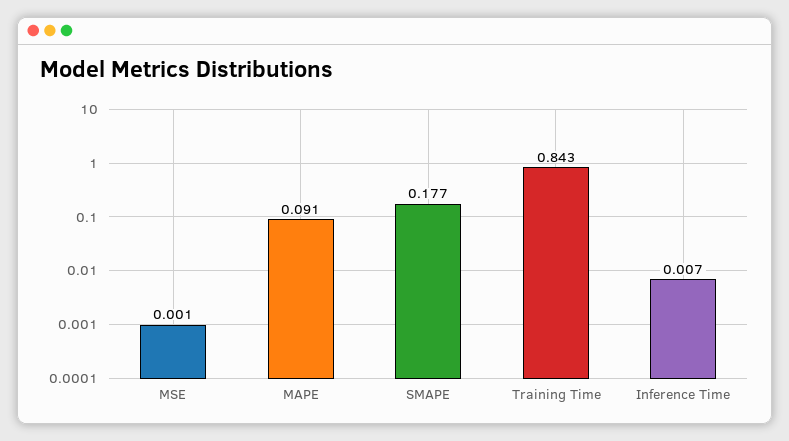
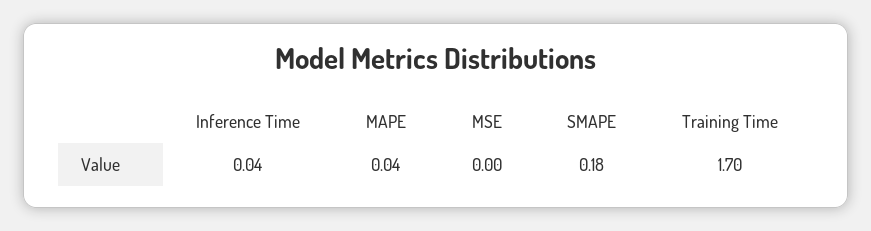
  {
    "MSE": 0.001,
-   "MAPE": 0.091,
+   "MAPE": 0.04,
    "SMAPE": 0.177,
-   "Training Time": 0.843,
+   "Training Time": 1.7,
-   "Inference Time": 0.007
+   "Inference Time": 0.04
  }

